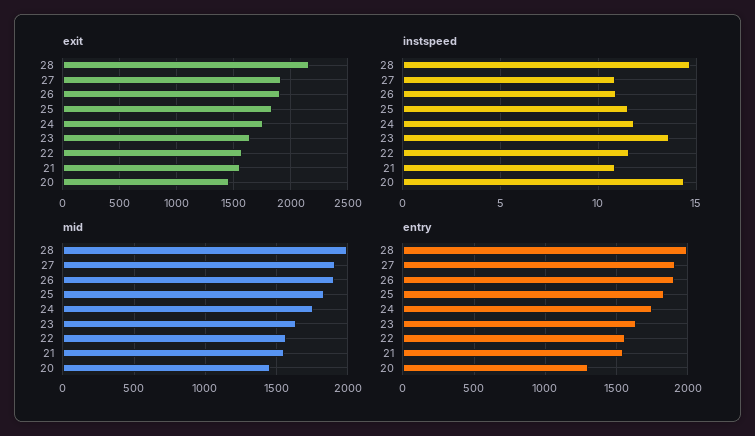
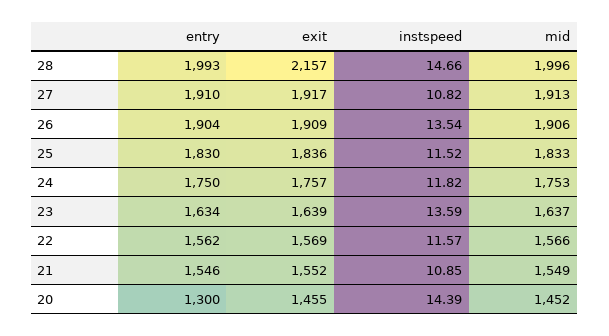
  {
    "exit": {
      "28": 2157,
      "27": 1917,
      "26": 1909,
      "25": 1836,
      "24": 1757,
      "23": 1639,
      "22": 1569,
      "21": 1552,
      "20": 1455
    },
    "instspeed": {
      "28": 14.66,
      "27": 10.82,
-     "26": 11,
+     "26": 13.54,
      "25": 11.52,
      "24": 11.82,
      "23": 13.59,
      "22": 11.57,
      "21": 10.85,
      "20": 14.39
    },
    "mid": {
      "28": 1996,
      "27": 1913,
      "26": 1906,
      "25": 1833,
      "24": 1753,
      "23": 1637,
      "22": 1566,
      "21": 1549,
      "20": 1452
    },
    "entry": {
      "28": 1993,
      "27": 1910,
      "26": 1904,
      "25": 1830,
      "24": 1750,
      "23": 1634,
      "22": 1562,
      "21": 1546,
      "20": 1300
    }
  }

